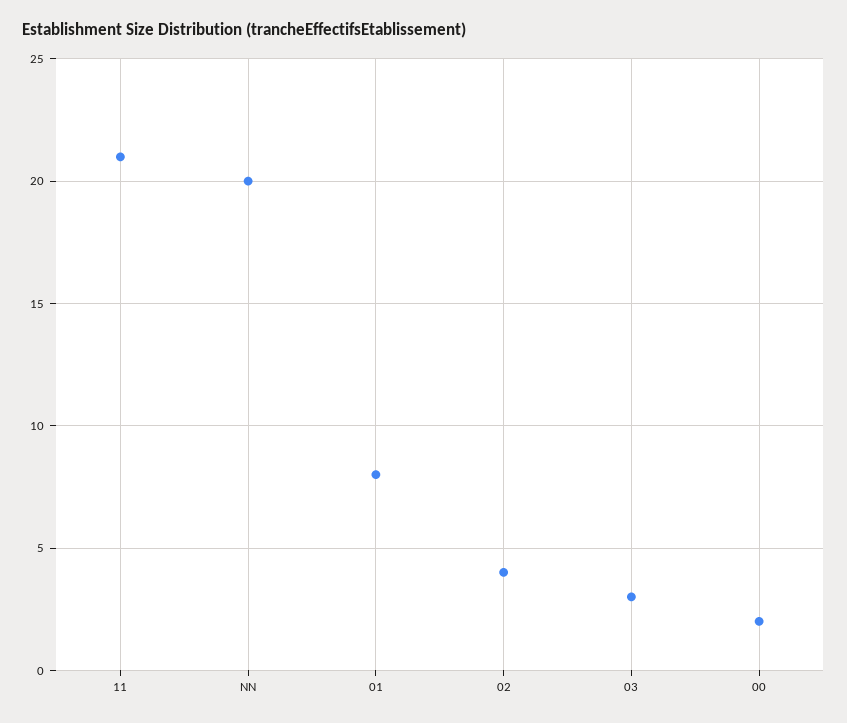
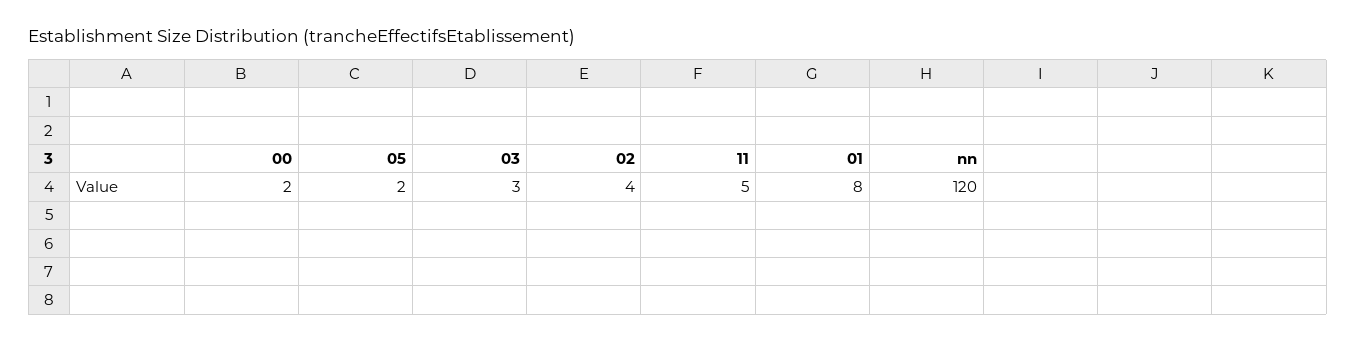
  {
-   "11": 21,
+   "11": 5,
-   "NN": 20,
+   "NN": 120,
    "01": 8,
    "02": 4,
    "03": 3,
-   "00": 2
+   "00": 2,
+   "05": 2
  }

